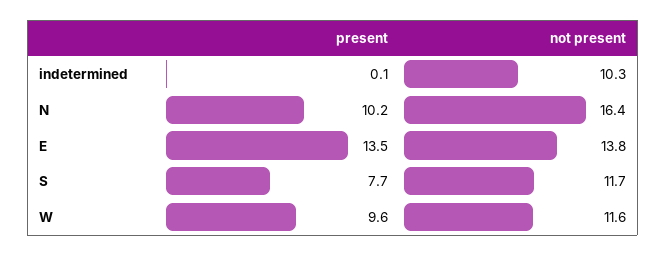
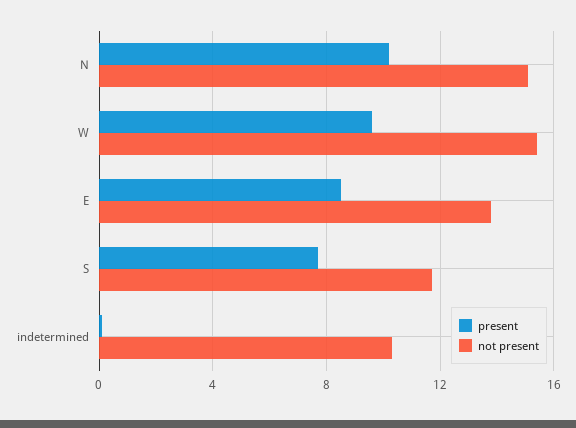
  {
    "present": {
      "indetermined": 0.1,
      "N": 10.2,
-     "E": 13.5,
+     "E": 8.5,
      "S": 7.7,
      "W": 9.6
    },
    "not present": {
      "indetermined": 10.3,
-     "N": 16.4,
+     "N": 15,
      "E": 13.8,
      "S": 11.7,
-     "W": 11.6
+     "W": 15.5
    }
  }

